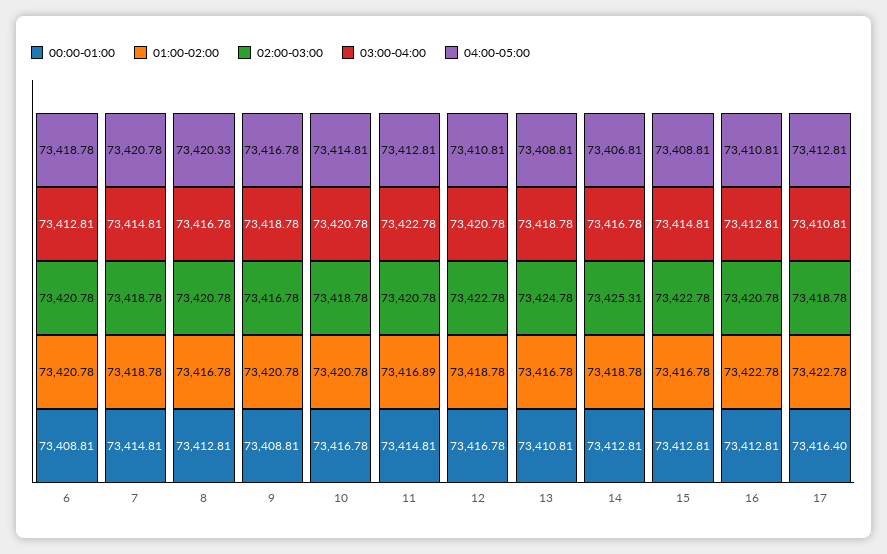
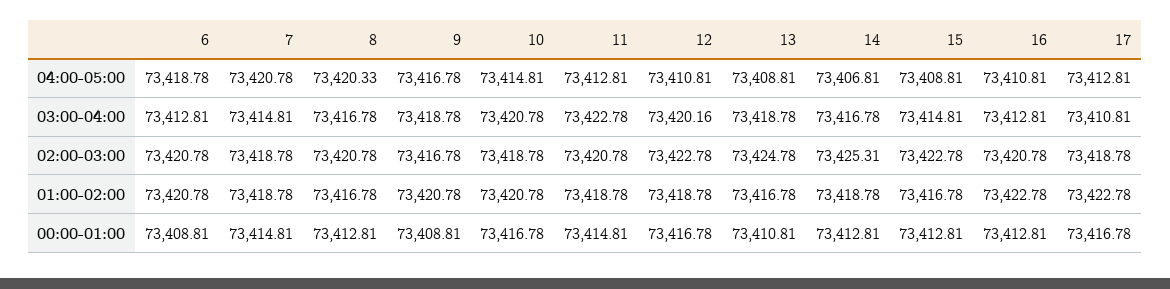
  {
    "00:00-01:00": {
      "6": 73408.81,
      "7": 73414.81,
      "8": 73412.81,
      "9": 73408.81,
      "10": 73416.78,
      "11": 73414.81,
      "12": 73416.78,
      "13": 73410.81,
      "14": 73412.81,
      "15": 73412.81,
      "16": 73412.81,
-     "17": 73416.4
+     "17": 73416.78
    },
    "01:00-02:00": {
      "6": 73420.78,
      "7": 73418.78,
      "8": 73416.78,
      "9": 73420.78,
      "10": 73420.78,
-     "11": 73416.89,
+     "11": 73418.78,
      "12": 73418.78,
      "13": 73416.78,
      "14": 73418.78,
      "15": 73416.78,
      "16": 73422.78,
      "17": 73422.78
    },
    "02:00-03:00": {
      "6": 73420.78,
      "7": 73418.78,
      "8": 73420.78,
      "9": 73416.78,
      "10": 73418.78,
      "11": 73420.78,
      "12": 73422.78,
      "13": 73424.78,
      "14": 73425.31,
      "15": 73422.78,
      "16": 73420.78,
      "17": 73418.78
    },
    "03:00-04:00": {
      "6": 73412.81,
      "7": 73414.81,
      "8": 73416.78,
      "9": 73418.78,
      "10": 73420.78,
      "11": 73422.78,
-     "12": 73420.78,
+     "12": 73420.16,
      "13": 73418.78,
      "14": 73416.78,
      "15": 73414.81,
      "16": 73412.81,
      "17": 73410.81
    },
    "04:00-05:00": {
      "6": 73418.78,
      "7": 73420.78,
      "8": 73420.33,
      "9": 73416.78,
      "10": 73414.81,
      "11": 73412.81,
      "12": 73410.81,
      "13": 73408.81,
      "14": 73406.81,
      "15": 73408.81,
      "16": 73410.81,
      "17": 73412.81
    }
  }

